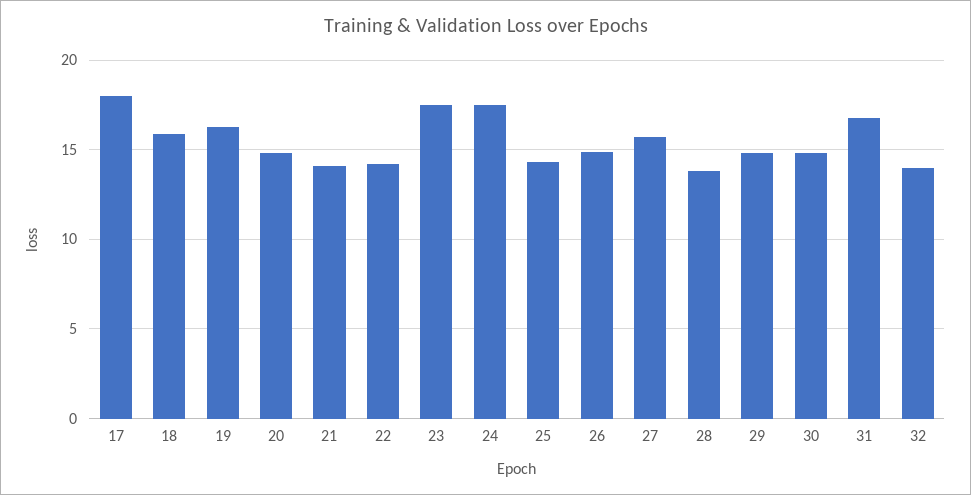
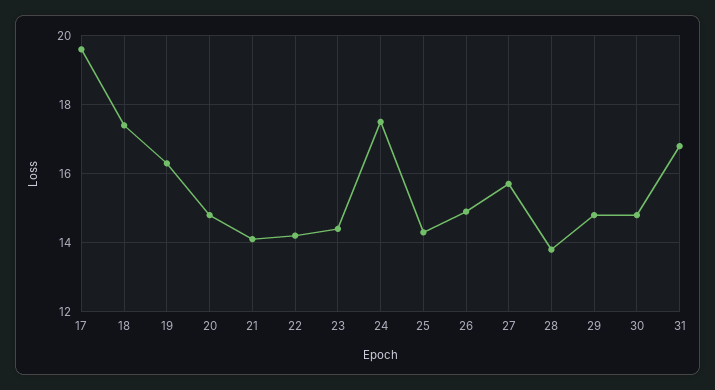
  {
-   "17": 18,
+   "17": 19.5,
-   "18": 16,
+   "18": 17.5,
    "19": 16.5,
    "20": 15,
    "21": 14,
    "22": 14,
-   "23": 17.5,
+   "23": 14.5,
    "24": 17.5,
    "25": 14.5,
    "26": 15,
    "27": 15.5,
    "28": 14,
    "29": 15,
    "30": 15,
-   "31": 17,
+   "31": 17
-   "32": 14
  }

